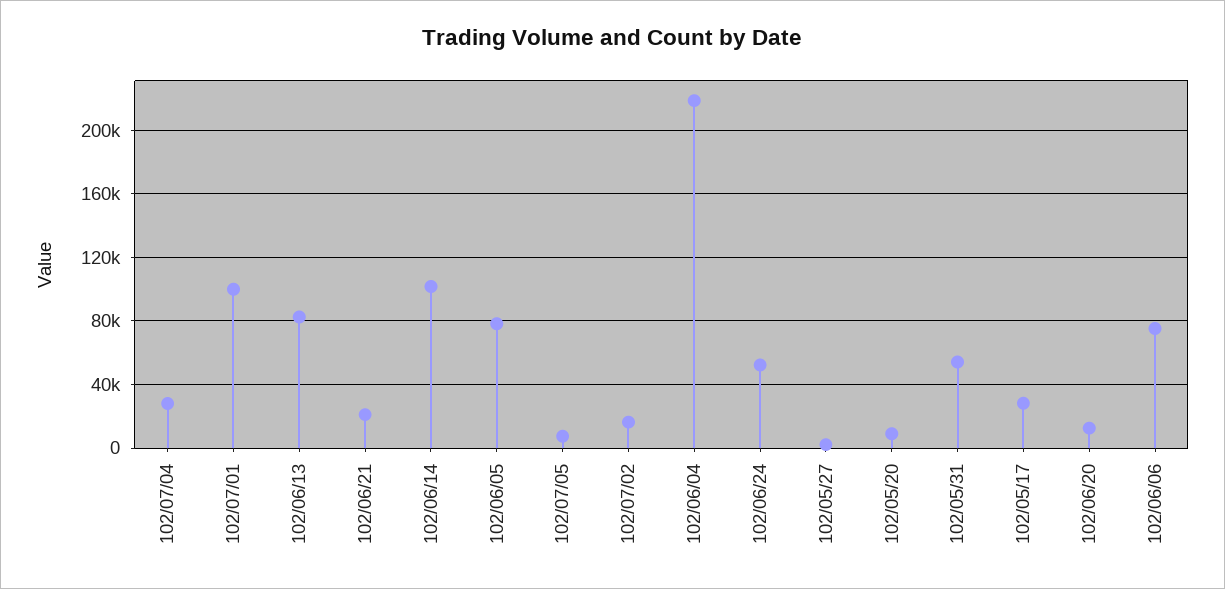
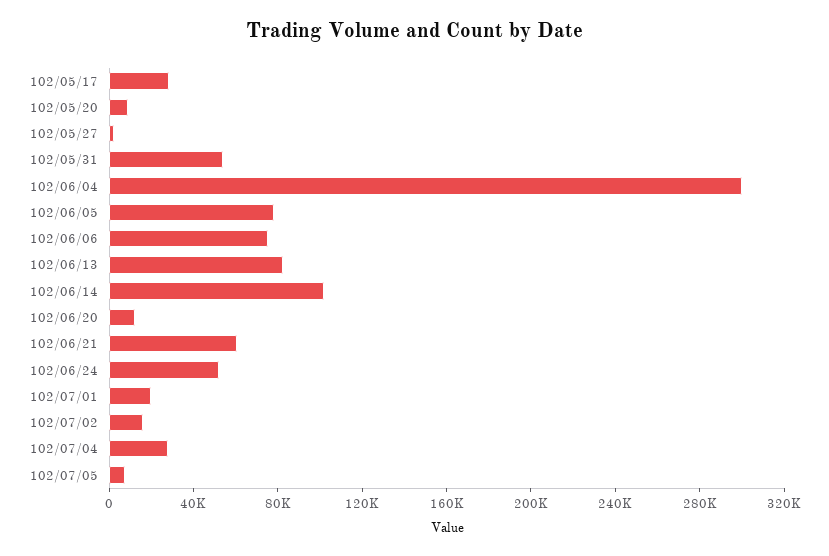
  {
    "102/07/04": 30000,
-   "102/07/01": 100000,
+   "102/07/01": 20000,
    "102/06/13": 80000,
-   "102/06/21": 20000,
+   "102/06/21": 60000,
    "102/06/14": 100000,
    "102/06/05": 80000,
    "102/07/05": 5000,
    "102/07/02": 15000,
-   "102/06/04": 220000,
+   "102/06/04": 300000,
    "102/06/24": 50000,
    "102/05/27": 0,
    "102/05/20": 10000,
    "102/05/31": 55000,
    "102/05/17": 30000,
    "102/06/20": 15000,
    "102/06/06": 75000
  }

